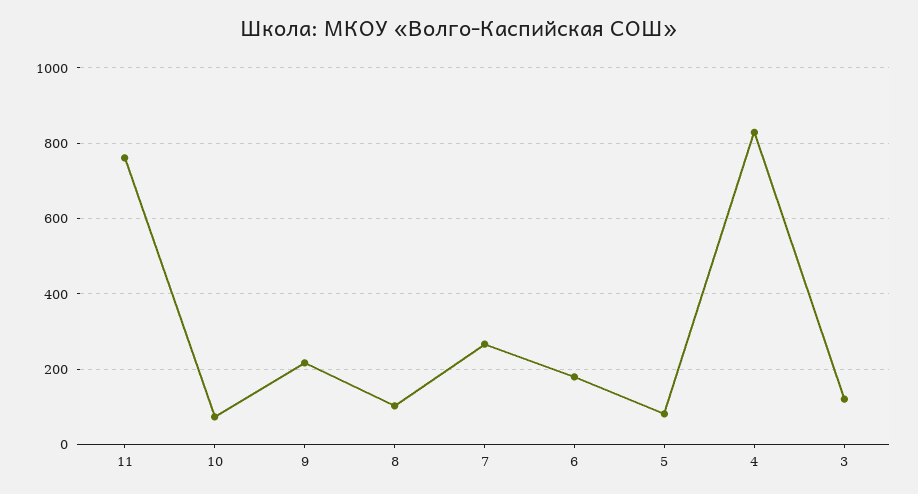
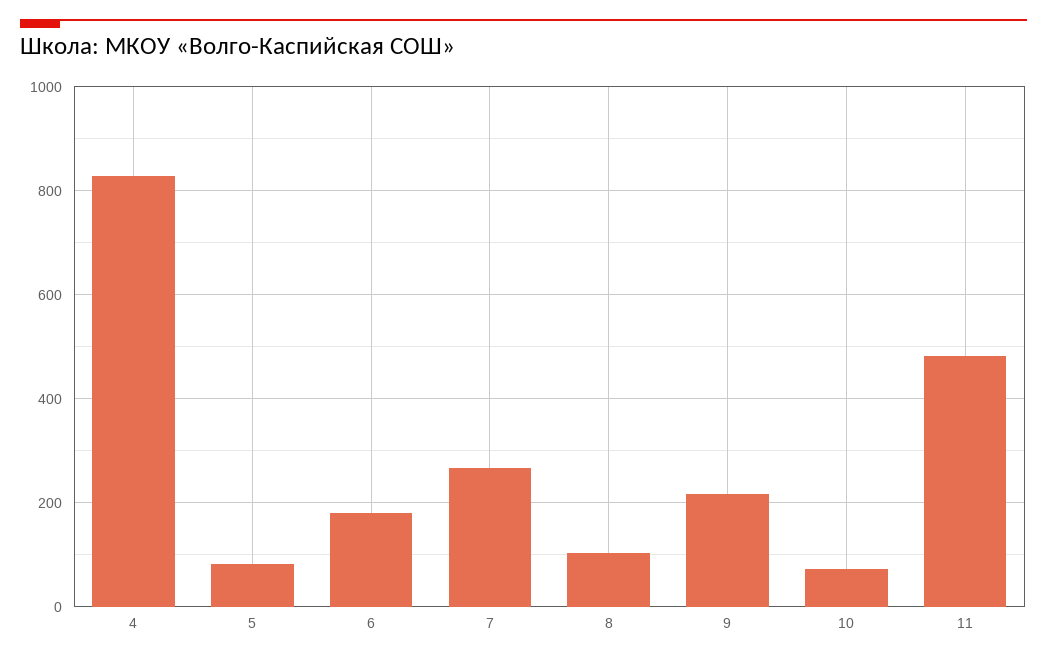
  {
-   "11": 760,
+   "11": 480,
    "10": 80,
    "9": 220,
    "8": 100,
    "7": 260,
    "6": 180,
    "5": 80,
-   "4": 820,
+   "4": 820
-   "3": 120
  }

